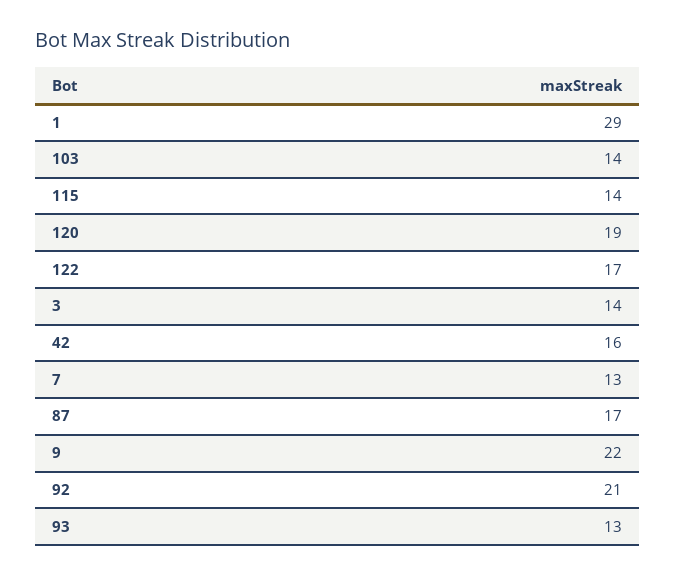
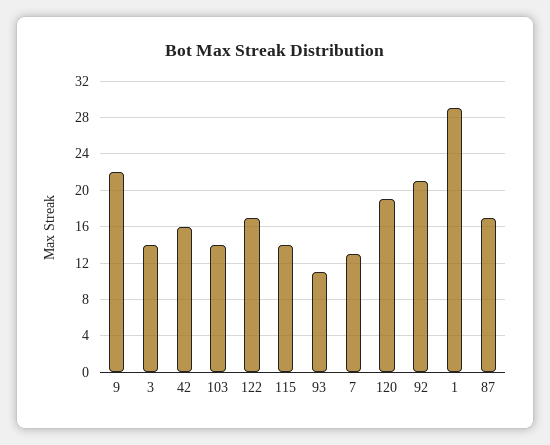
  {
    "1": 29,
    "103": 14,
    "115": 14,
    "120": 19,
    "122": 17,
    "3": 14,
    "42": 16,
    "7": 13,
    "87": 17,
    "9": 22,
    "92": 21,
-   "93": 13
+   "93": 11
  }

